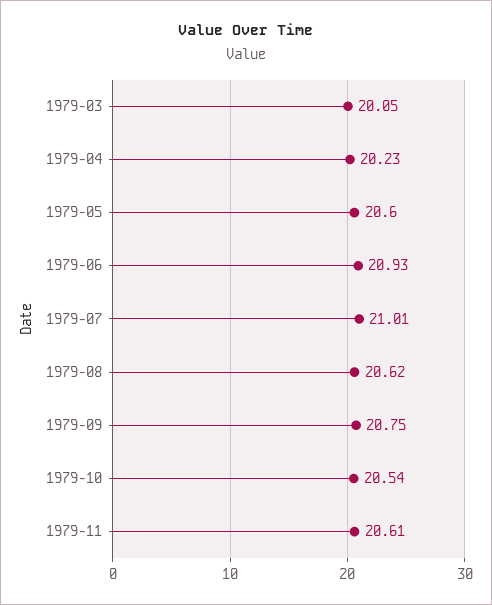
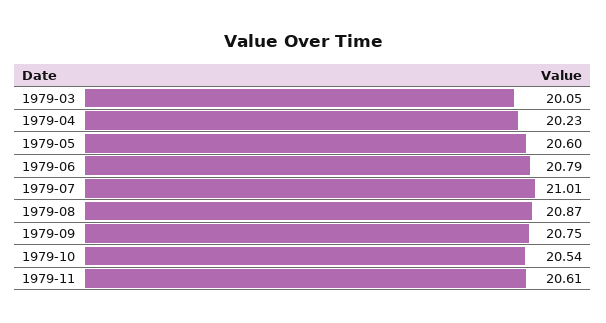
  {
    "1979-03": 20.05,
    "1979-04": 20.23,
    "1979-05": 20.6,
-   "1979-06": 20.93,
+   "1979-06": 20.79,
    "1979-07": 21.01,
-   "1979-08": 20.62,
+   "1979-08": 20.87,
    "1979-09": 20.75,
    "1979-10": 20.54,
    "1979-11": 20.61
  }

